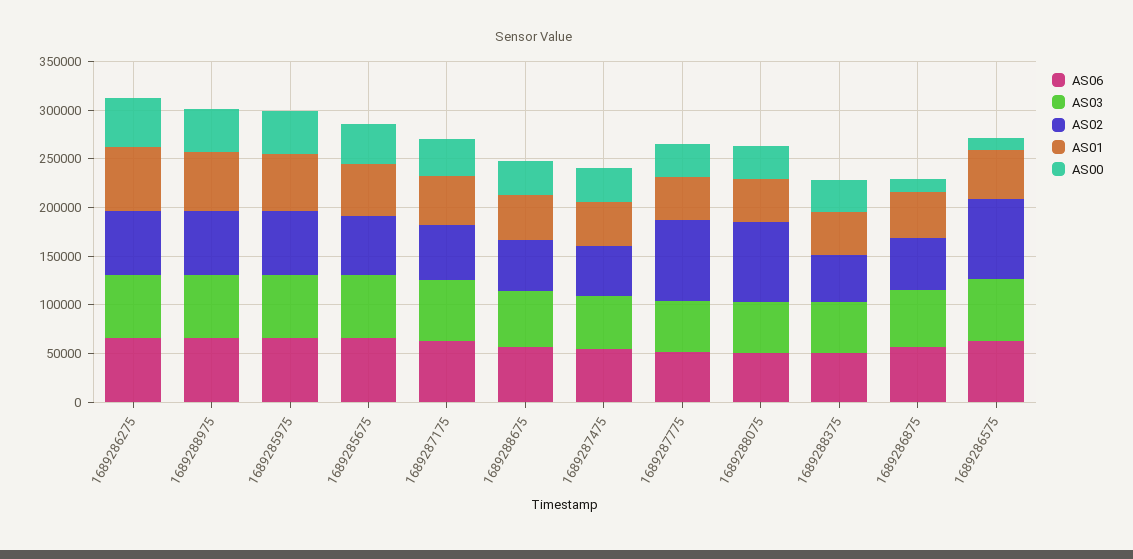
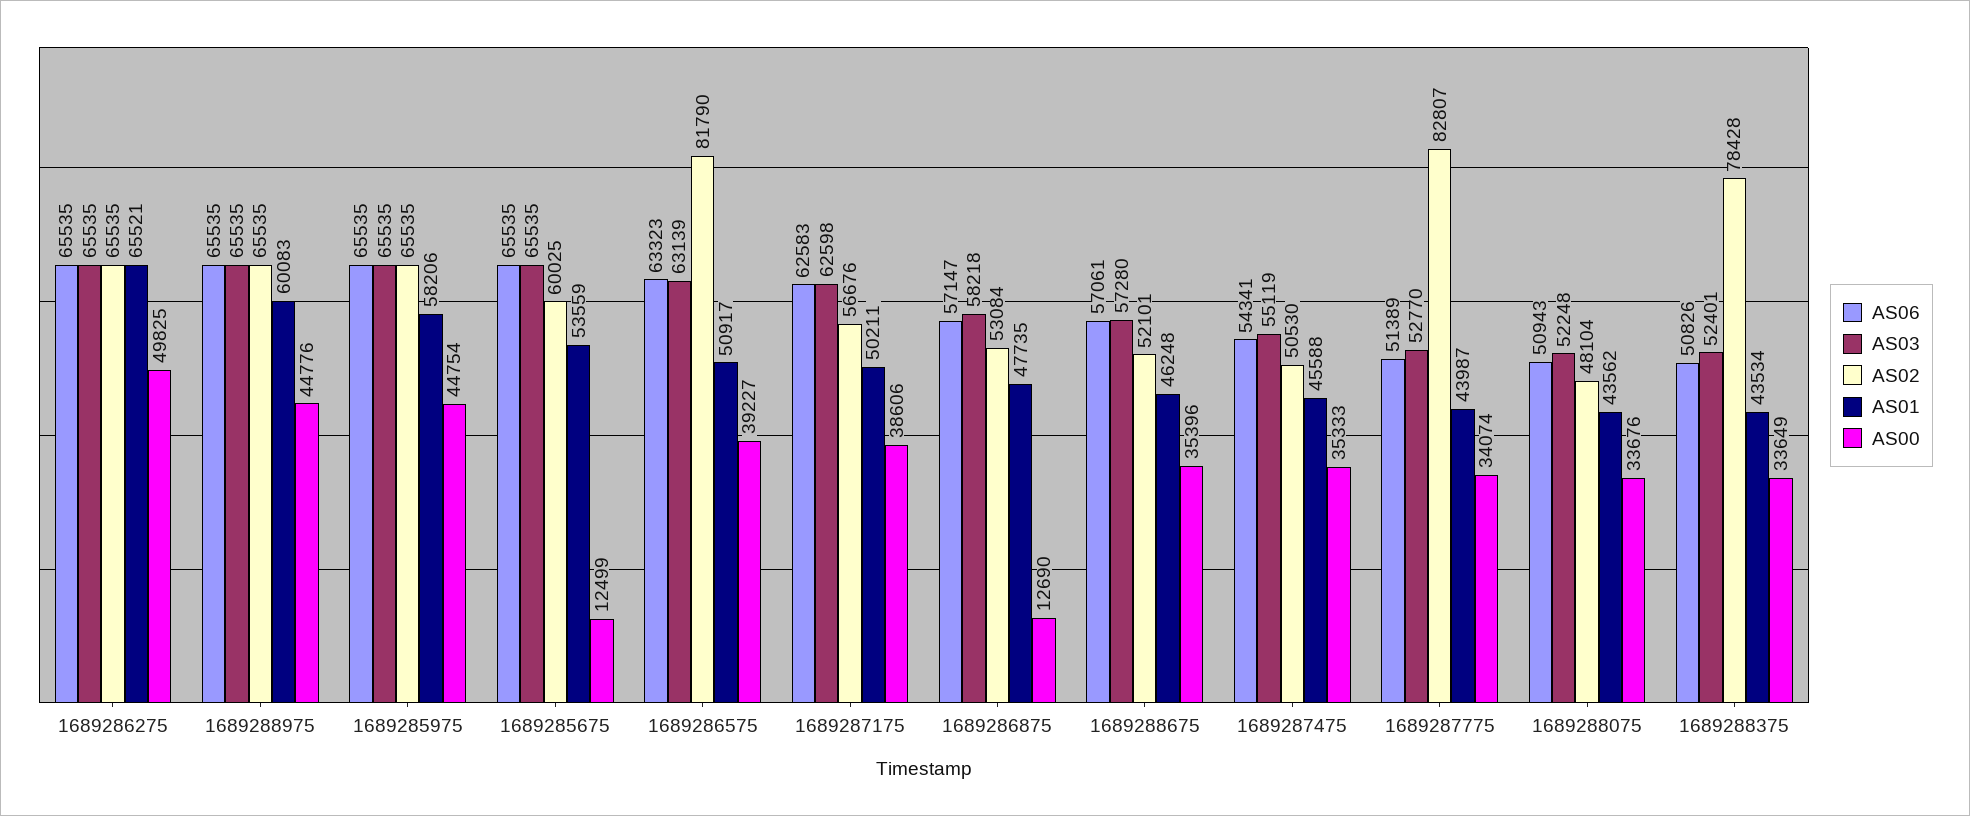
  {
    "AS06": {
      "1689286275": 65535,
      "1689288975": 65535,
      "1689285975": 65535,
      "1689285675": 65535,
      "1689287175": 62583,
      "1689288675": 57061,
      "1689287475": 54341,
      "1689287775": 51389,
      "1689288075": 50943,
      "1689288375": 50826,
      "1689286875": 57147,
      "1689286575": 63323
    },
    "AS03": {
      "1689286275": 65535,
      "1689288975": 65535,
      "1689285975": 65535,
      "1689285675": 65535,
      "1689287175": 62598,
      "1689288675": 57280,
      "1689287475": 55119,
      "1689287775": 52770,
      "1689288075": 52248,
      "1689288375": 52401,
      "1689286875": 58218,
      "1689286575": 63139
    },
    "AS02": {
      "1689286275": 65535,
      "1689288975": 65535,
      "1689285975": 65535,
      "1689285675": 60025,
      "1689287175": 56676,
      "1689288675": 52101,
      "1689287475": 50530,
      "1689287775": 82807,
-     "1689288075": 80000,
+     "1689288075": 48104,
-     "1689288375": 50000,
+     "1689288375": 78428,
      "1689286875": 53084,
      "1689286575": 81790
    },
    "AS01": {
      "1689286275": 65521,
      "1689288975": 60083,
      "1689285975": 58206,
      "1689285675": 53559,
      "1689287175": 50211,
      "1689288675": 46248,
      "1689287475": 45588,
      "1689287775": 43987,
      "1689288075": 43562,
      "1689288375": 43534,
      "1689286875": 47735,
      "1689286575": 50917
    },
    "AS00": {
      "1689286275": 49825,
      "1689288975": 44776,
      "1689285975": 44754,
-     "1689285675": 40000,
+     "1689285675": 12499,
      "1689287175": 38606,
      "1689288675": 35396,
      "1689287475": 35333,
      "1689287775": 34074,
      "1689288075": 33676,
      "1689288375": 33649,
      "1689286875": 12690,
-     "1689286575": 10000
+     "1689286575": 39227
    }
  }

